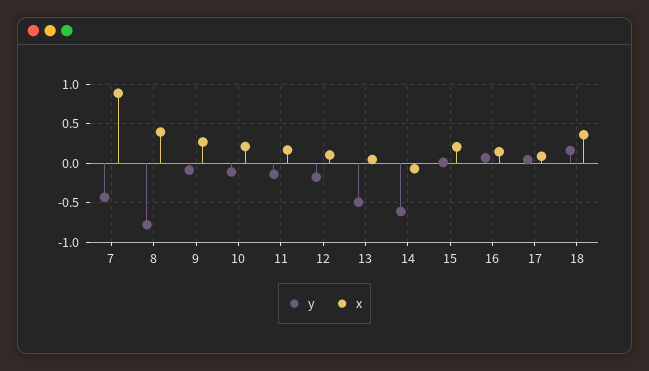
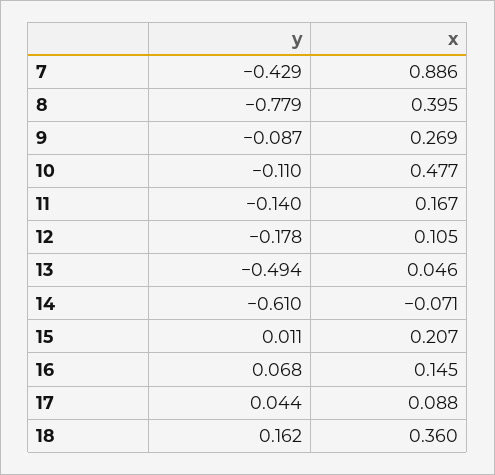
  {
    "y": {
      "7": -0.429,
      "8": -0.779,
      "9": -0.087,
      "10": -0.11,
      "11": -0.14,
      "12": -0.178,
      "13": -0.494,
      "14": -0.61,
      "15": 0.011,
      "16": 0.068,
      "17": 0.044,
      "18": 0.162
    },
    "x": {
      "7": 0.886,
      "8": 0.395,
      "9": 0.269,
-     "10": 0.2,
+     "10": 0.477,
      "11": 0.167,
      "12": 0.105,
      "13": 0.046,
      "14": -0.071,
      "15": 0.207,
      "16": 0.145,
      "17": 0.088,
      "18": 0.36
    }
  }

